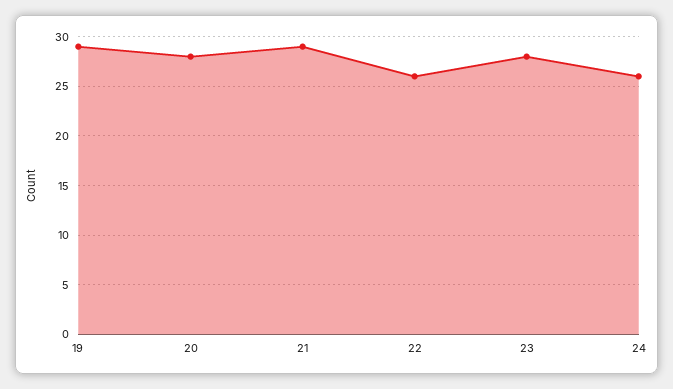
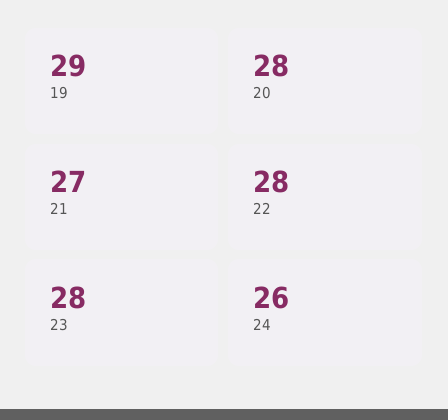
  {
    "19": 29,
    "20": 28,
-   "21": 29,
+   "21": 27,
-   "22": 26,
+   "22": 28,
    "23": 28,
    "24": 26
  }

